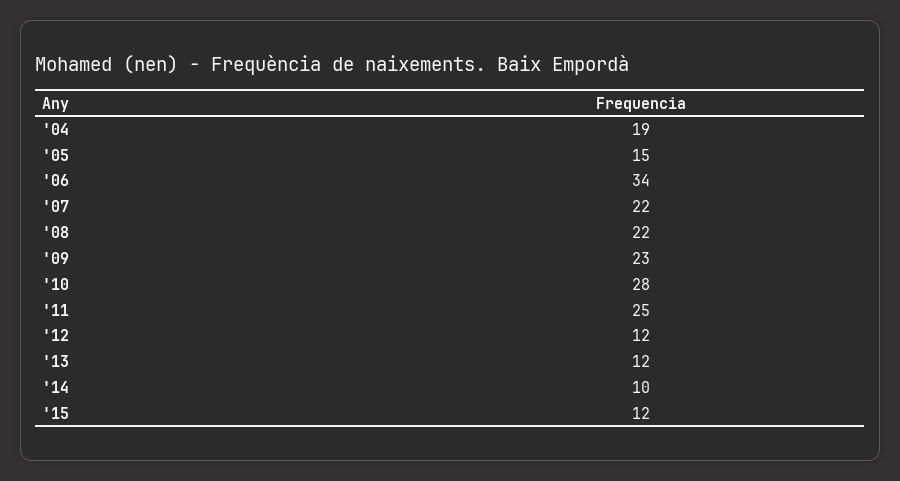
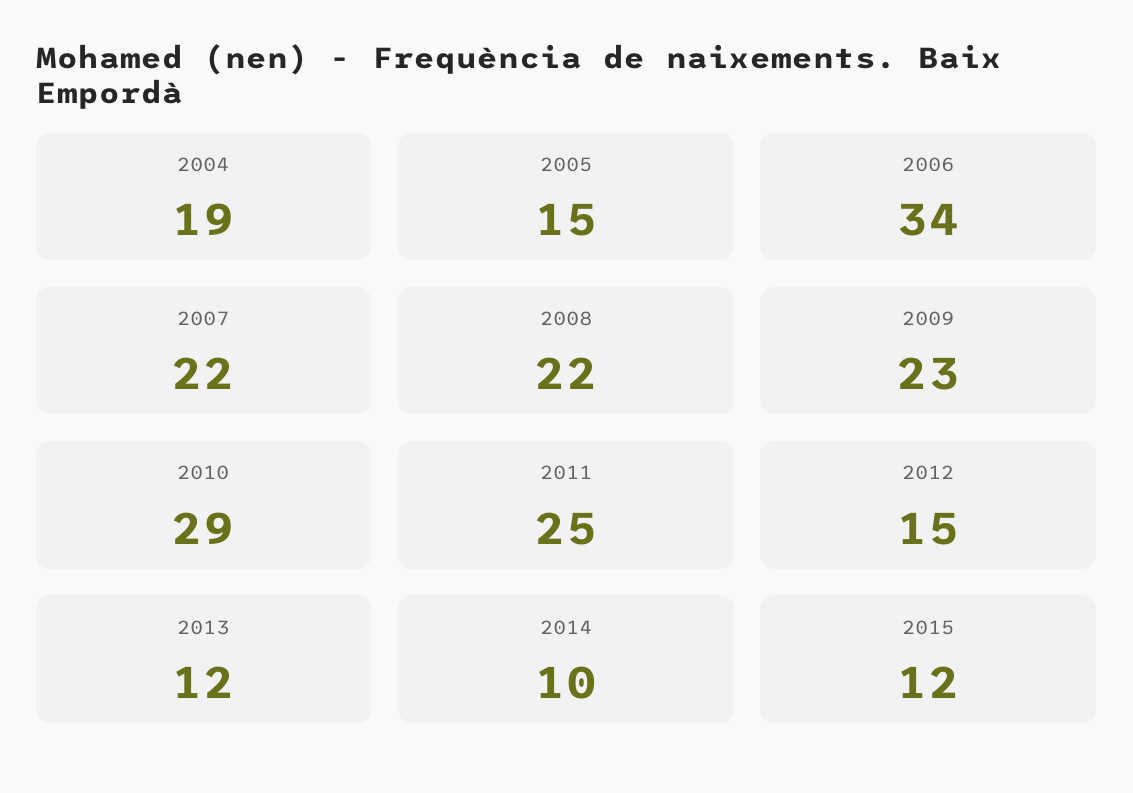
  {
    "'04": 19,
    "'05": 15,
    "'06": 34,
    "'07": 22,
    "'08": 22,
    "'09": 23,
-   "'10": 28,
+   "'10": 29,
    "'11": 25,
-   "'12": 12,
+   "'12": 15,
    "'13": 12,
    "'14": 10,
    "'15": 12
  }

